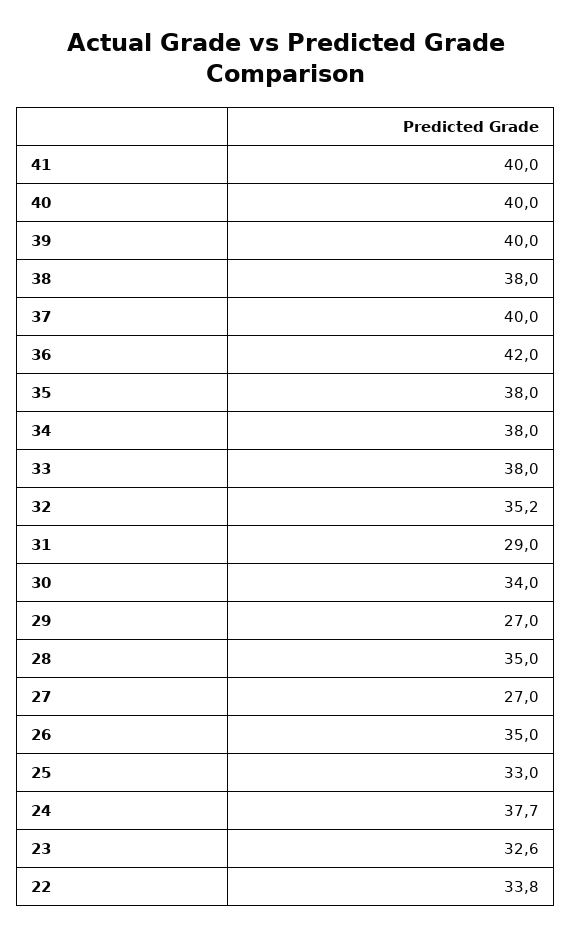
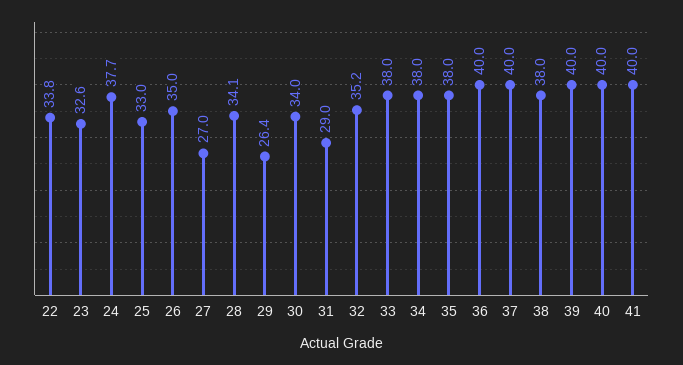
  {
    "41": 40,
    "40": 40,
    "39": 40,
    "38": 38,
    "37": 40,
-   "36": 42,
+   "36": 40,
    "35": 38,
    "34": 38,
    "33": 38,
    "32": 35.2,
    "31": 29,
    "30": 34,
-   "29": 27,
+   "29": 26.4,
-   "28": 35,
+   "28": 34.1,
    "27": 27,
    "26": 35,
    "25": 33,
    "24": 37.7,
    "23": 32.6,
    "22": 33.8
  }

